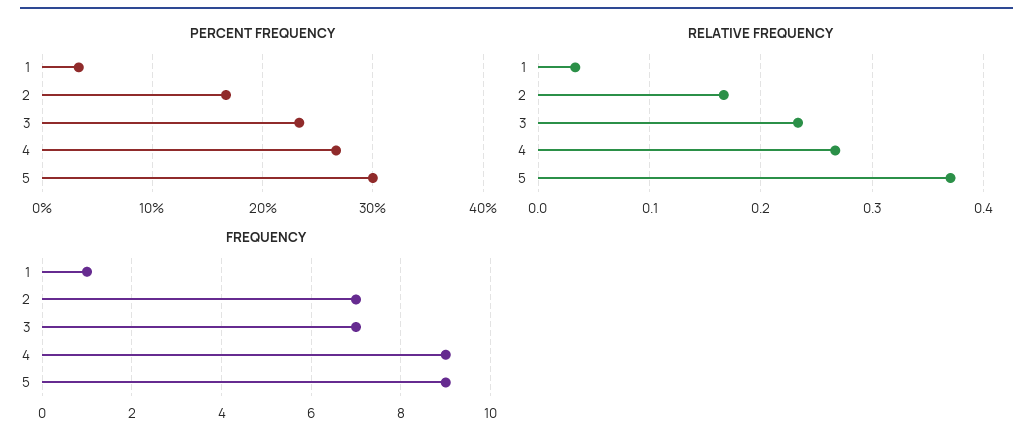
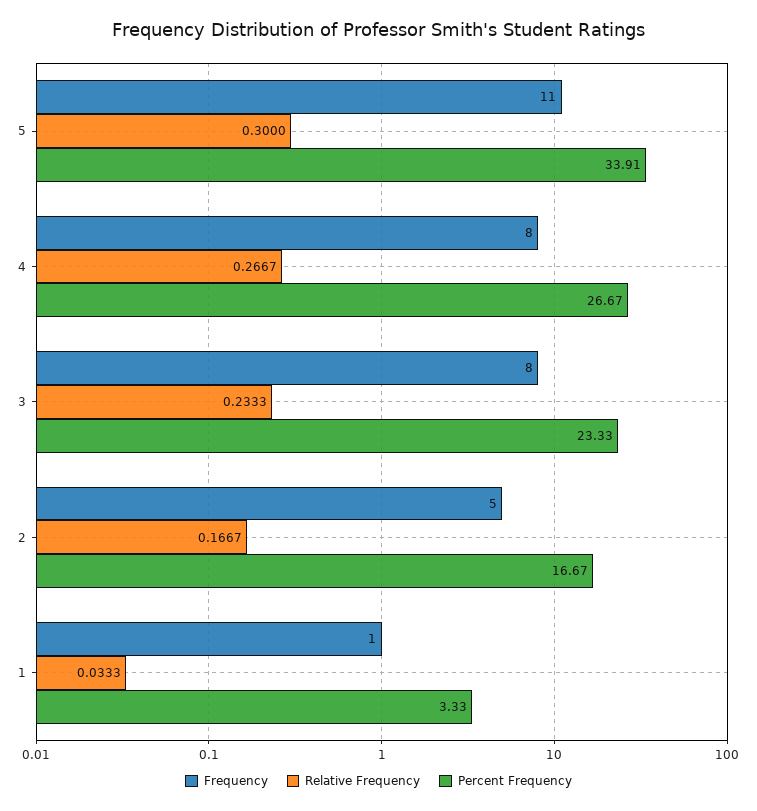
  {
    "PERCENT FREQUENCY": {
      "1": 3.33,
      "2": 16.67,
      "3": 23.33,
      "4": 26.67,
-     "5": 30
+     "5": 33.91
    },
    "RELATIVE FREQUENCY": {
      "1": 0.0333,
      "2": 0.1667,
      "3": 0.2333,
      "4": 0.2667,
-     "5": 0.37
+     "5": 0.3
    },
    "FREQUENCY": {
      "1": 1,
-     "2": 7,
+     "2": 5,
-     "3": 7,
+     "3": 8,
-     "4": 9,
+     "4": 8,
-     "5": 9
+     "5": 11
    }
  }

